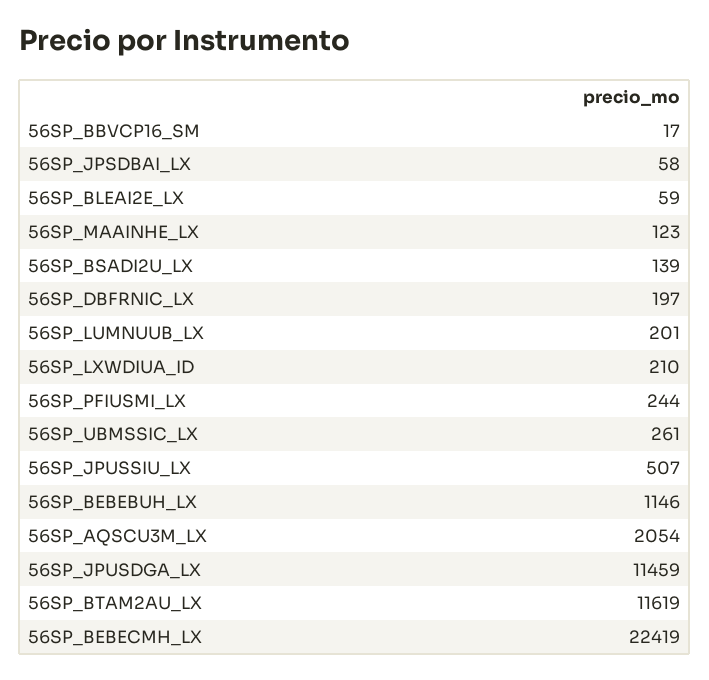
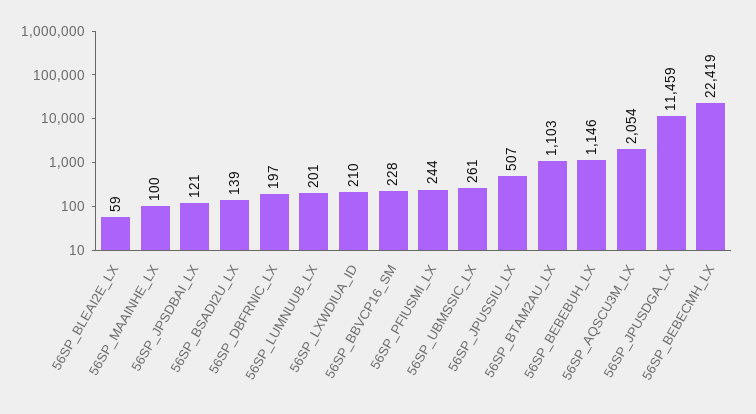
  {
-   "56SP_BBVCP16_SM": 17,
+   "56SP_BBVCP16_SM": 228,
-   "56SP_JPSDBAI_LX": 58,
+   "56SP_JPSDBAI_LX": 121,
    "56SP_BLEAI2E_LX": 59,
-   "56SP_MAAINHE_LX": 123,
+   "56SP_MAAINHE_LX": 100,
    "56SP_BSADI2U_LX": 139,
    "56SP_DBFRNIC_LX": 197,
    "56SP_LUMNUUB_LX": 201,
    "56SP_LXWDIUA_ID": 210,
    "56SP_PFIUSMI_LX": 244,
    "56SP_UBMSSIC_LX": 261,
    "56SP_JPUSSIU_LX": 507,
    "56SP_BEBEBUH_LX": 1146,
    "56SP_AQSCU3M_LX": 2054,
    "56SP_JPUSDGA_LX": 11459,
-   "56SP_BTAM2AU_LX": 11619,
+   "56SP_BTAM2AU_LX": 1103,
    "56SP_BEBECMH_LX": 22419
  }

